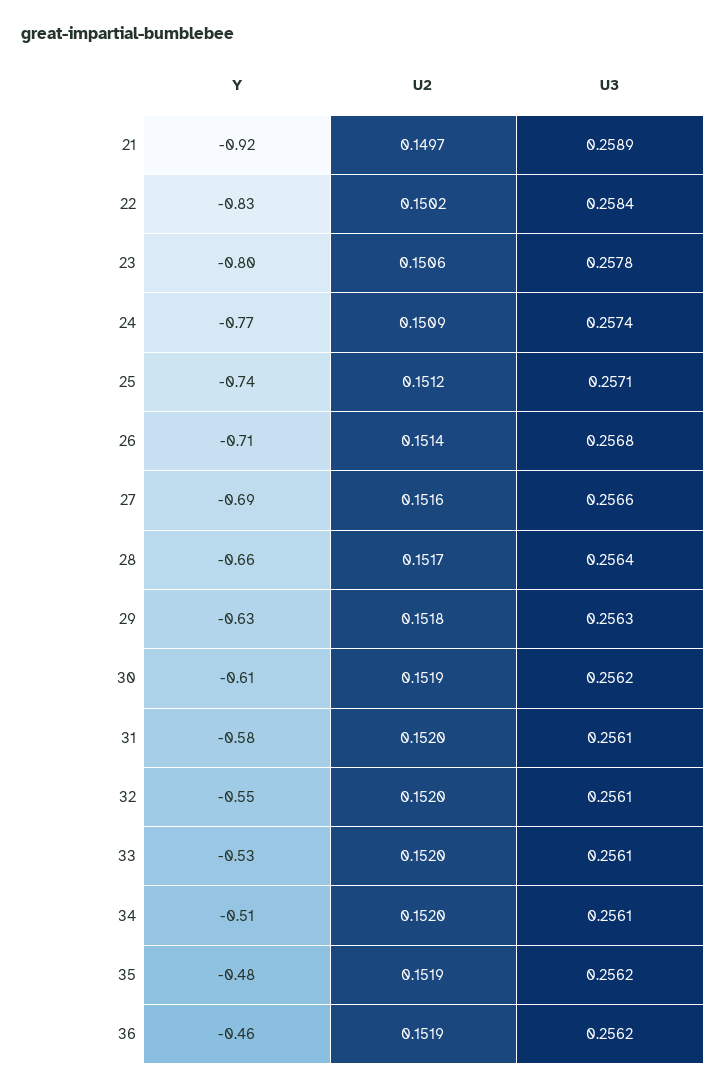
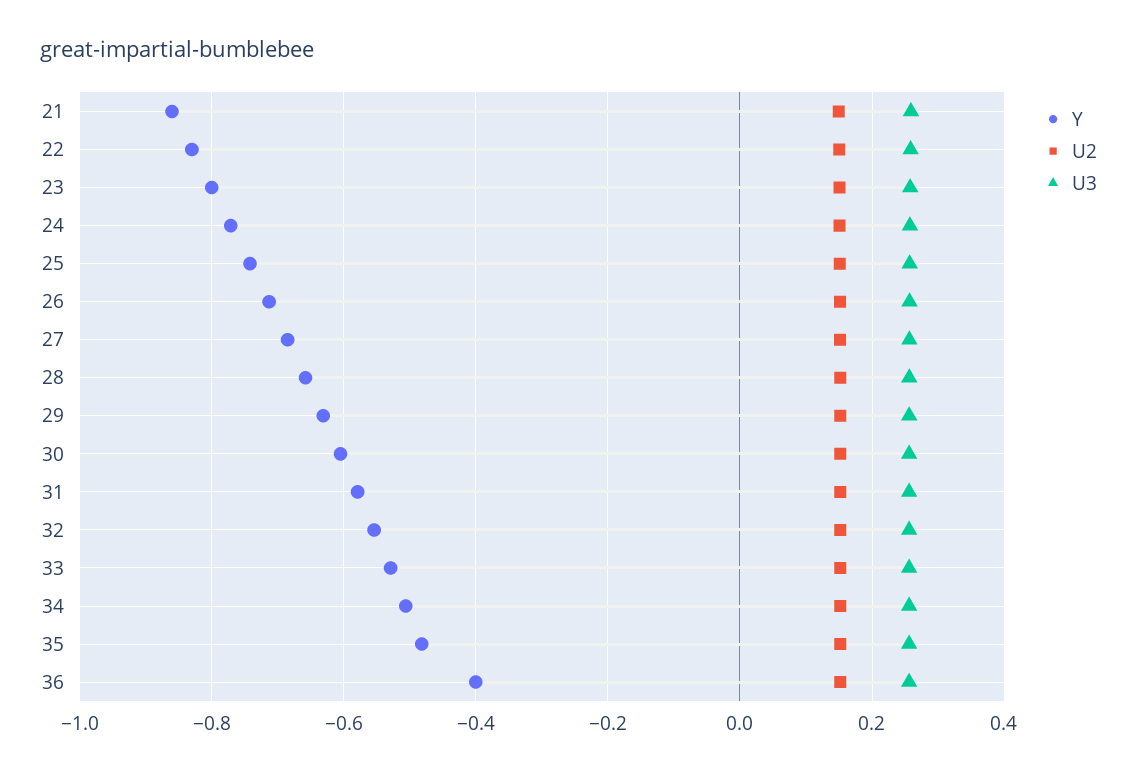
  {
    "Y": {
-     "21": -0.92,
+     "21": -0.86,
      "22": -0.83,
      "23": -0.8,
      "24": -0.77,
      "25": -0.74,
      "26": -0.71,
      "27": -0.69,
      "28": -0.66,
      "29": -0.63,
      "30": -0.61,
      "31": -0.58,
      "32": -0.55,
      "33": -0.53,
      "34": -0.51,
      "35": -0.48,
-     "36": -0.46
+     "36": -0.4
    },
    "U2": {
      "21": 0.1497,
      "22": 0.1502,
      "23": 0.1506,
      "24": 0.1509,
      "25": 0.1512,
      "26": 0.1514,
      "27": 0.1516,
      "28": 0.1517,
      "29": 0.1518,
      "30": 0.1519,
      "31": 0.152,
      "32": 0.152,
      "33": 0.152,
      "34": 0.152,
      "35": 0.1519,
      "36": 0.1519
    },
    "U3": {
      "21": 0.2589,
      "22": 0.2584,
      "23": 0.2578,
      "24": 0.2574,
      "25": 0.2571,
      "26": 0.2568,
      "27": 0.2566,
      "28": 0.2564,
      "29": 0.2563,
      "30": 0.2562,
      "31": 0.2561,
      "32": 0.2561,
      "33": 0.2561,
      "34": 0.2561,
      "35": 0.2562,
      "36": 0.2562
    }
  }

